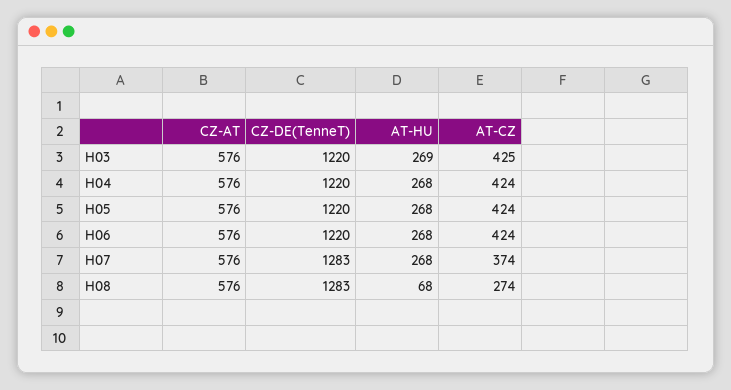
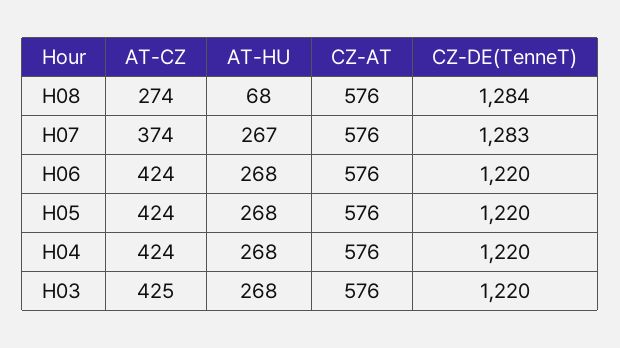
  {
    "CZ-AT": {
      "H03": 576,
      "H04": 576,
      "H05": 576,
      "H06": 576,
      "H07": 576,
      "H08": 576
    },
    "CZ-DE(TenneT)": {
      "H03": 1220,
      "H04": 1220,
      "H05": 1220,
      "H06": 1220,
      "H07": 1283,
-     "H08": 1283
+     "H08": 1284
    },
    "AT-HU": {
-     "H03": 269,
+     "H03": 268,
      "H04": 268,
      "H05": 268,
      "H06": 268,
-     "H07": 268,
+     "H07": 267,
      "H08": 68
    },
    "AT-CZ": {
      "H03": 425,
      "H04": 424,
      "H05": 424,
      "H06": 424,
      "H07": 374,
      "H08": 274
    }
  }

